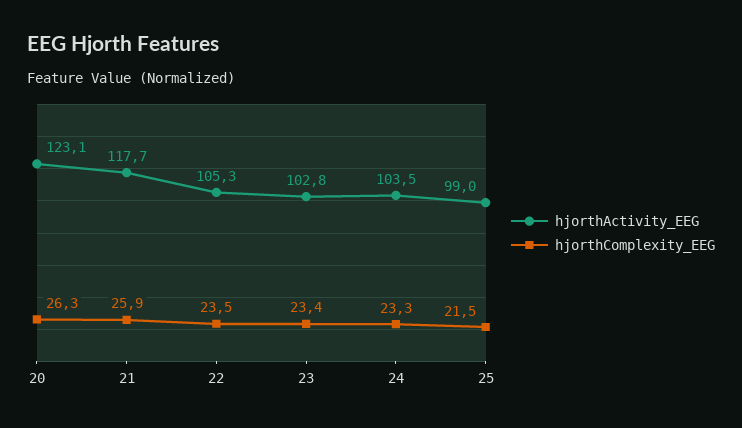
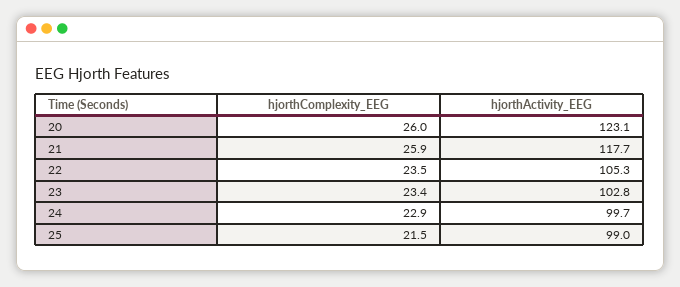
  {
    "hjorthActivity_EEG": {
      "20": 123.1,
      "21": 117.7,
      "22": 105.3,
      "23": 102.8,
-     "24": 103.5,
+     "24": 99.7,
      "25": 99
    },
    "hjorthComplexity_EEG": {
-     "20": 26.3,
+     "20": 26,
      "21": 25.9,
      "22": 23.5,
      "23": 23.4,
-     "24": 23.3,
+     "24": 22.9,
      "25": 21.5
    }
  }

